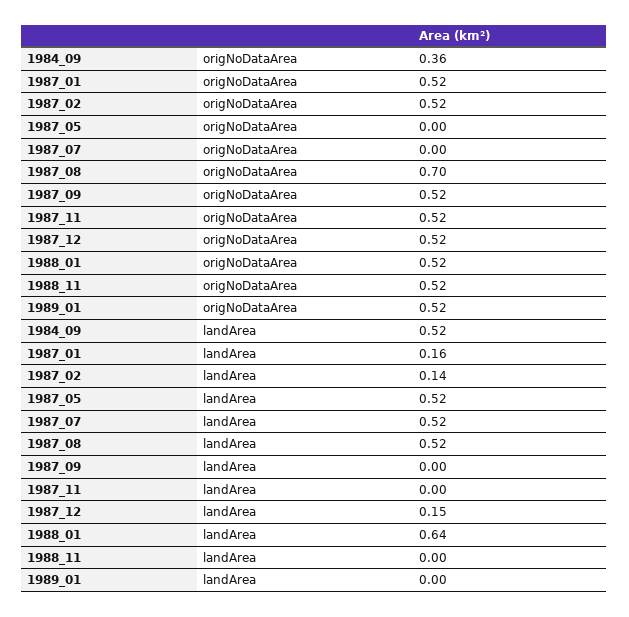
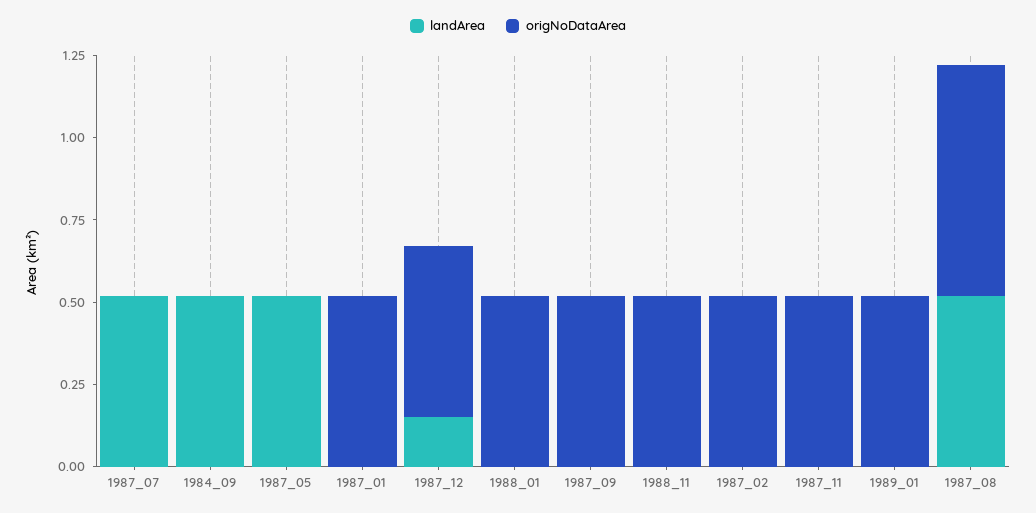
  {
    "origNoDataArea": {
-     "1984_09": 0.36,
+     "1984_09": 0,
      "1987_01": 0.52,
      "1987_02": 0.52,
      "1987_05": 0,
      "1987_07": 0,
      "1987_08": 0.7,
      "1987_09": 0.52,
      "1987_11": 0.52,
      "1987_12": 0.52,
      "1988_01": 0.52,
      "1988_11": 0.52,
      "1989_01": 0.52
    },
    "landArea": {
      "1984_09": 0.52,
-     "1987_01": 0.16,
+     "1987_01": 0,
-     "1987_02": 0.14,
+     "1987_02": 0,
      "1987_05": 0.52,
      "1987_07": 0.52,
      "1987_08": 0.52,
      "1987_09": 0,
      "1987_11": 0,
      "1987_12": 0.15,
-     "1988_01": 0.64,
+     "1988_01": 0,
      "1988_11": 0,
      "1989_01": 0
    }
  }

